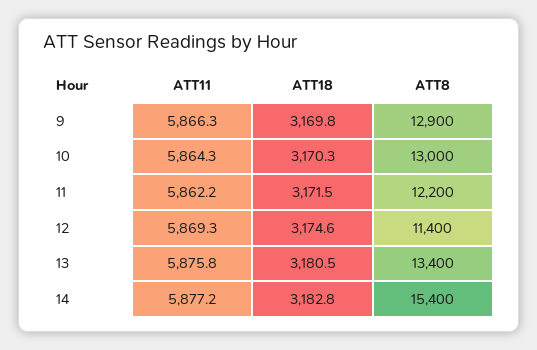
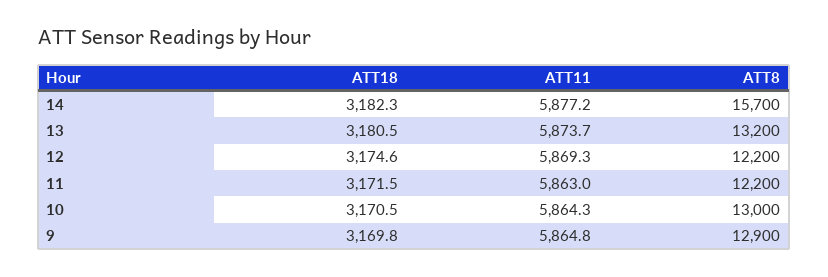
  {
    "ATT11": {
-     "9": 5866.3,
+     "9": 5864.8,
      "10": 5864.3,
-     "11": 5862.2,
+     "11": 5863,
      "12": 5869.3,
-     "13": 5875.8,
+     "13": 5873.7,
      "14": 5877.2
    },
    "ATT18": {
      "9": 3169.8,
-     "10": 3170.3,
+     "10": 3170.5,
      "11": 3171.5,
      "12": 3174.6,
      "13": 3180.5,
-     "14": 3182.8
+     "14": 3182.3
    },
    "ATT8": {
      "9": 12900,
      "10": 13000,
      "11": 12200,
-     "12": 11400,
+     "12": 12200,
-     "13": 13400,
+     "13": 13200,
-     "14": 15400
+     "14": 15700
    }
  }

